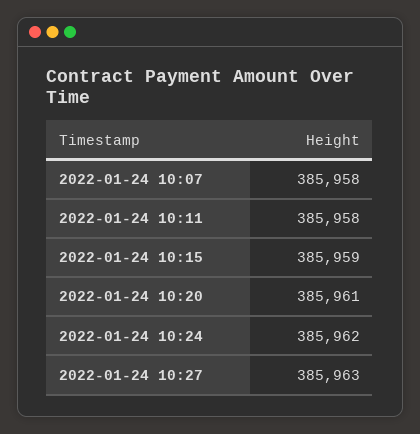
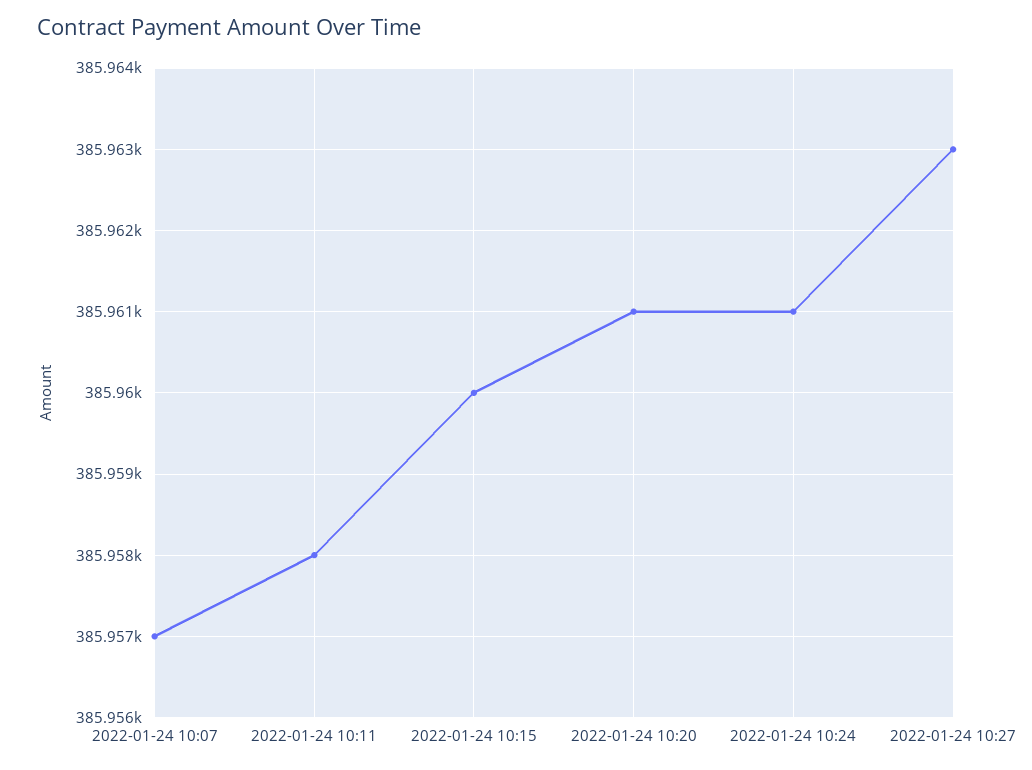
  {
-   "2022-01-24 10:07": 385958,
+   "2022-01-24 10:07": 385957,
    "2022-01-24 10:11": 385958,
-   "2022-01-24 10:15": 385959,
+   "2022-01-24 10:15": 385960,
    "2022-01-24 10:20": 385961,
-   "2022-01-24 10:24": 385962,
+   "2022-01-24 10:24": 385961,
    "2022-01-24 10:27": 385963
  }

